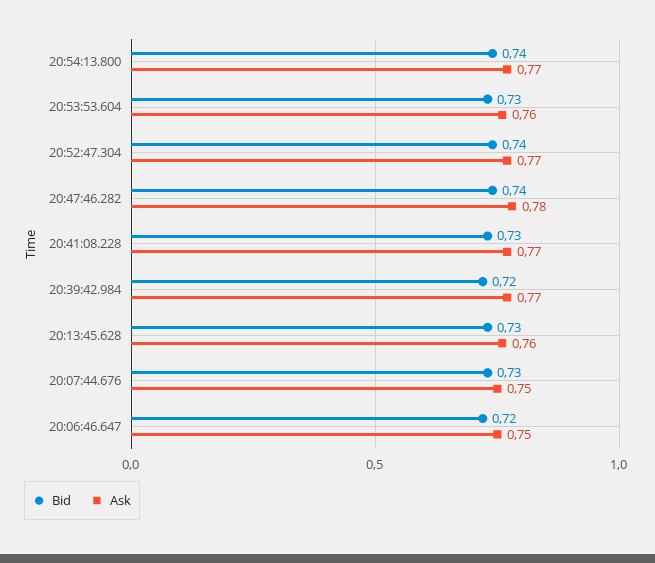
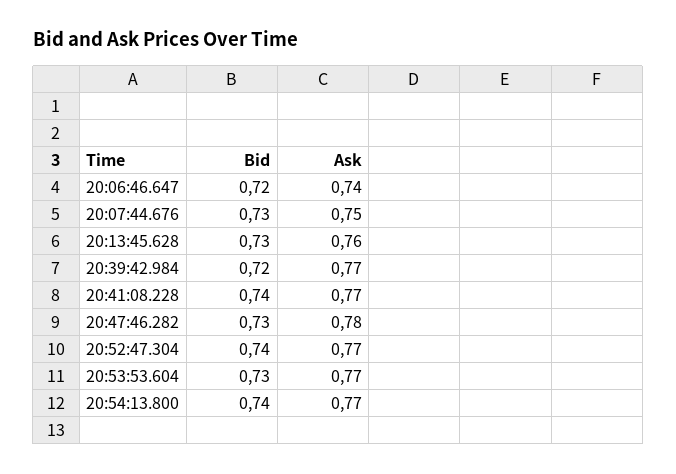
  {
    "Bid": {
      "20:54:13.800": 0.74,
      "20:53:53.604": 0.73,
      "20:52:47.304": 0.74,
-     "20:47:46.282": 0.74,
+     "20:47:46.282": 0.73,
-     "20:41:08.228": 0.73,
+     "20:41:08.228": 0.74,
      "20:39:42.984": 0.72,
      "20:13:45.628": 0.73,
      "20:07:44.676": 0.73,
      "20:06:46.647": 0.72
    },
    "Ask": {
      "20:54:13.800": 0.77,
-     "20:53:53.604": 0.76,
+     "20:53:53.604": 0.77,
      "20:52:47.304": 0.77,
      "20:47:46.282": 0.78,
      "20:41:08.228": 0.77,
      "20:39:42.984": 0.77,
      "20:13:45.628": 0.76,
      "20:07:44.676": 0.75,
-     "20:06:46.647": 0.75
+     "20:06:46.647": 0.74
    }
  }

